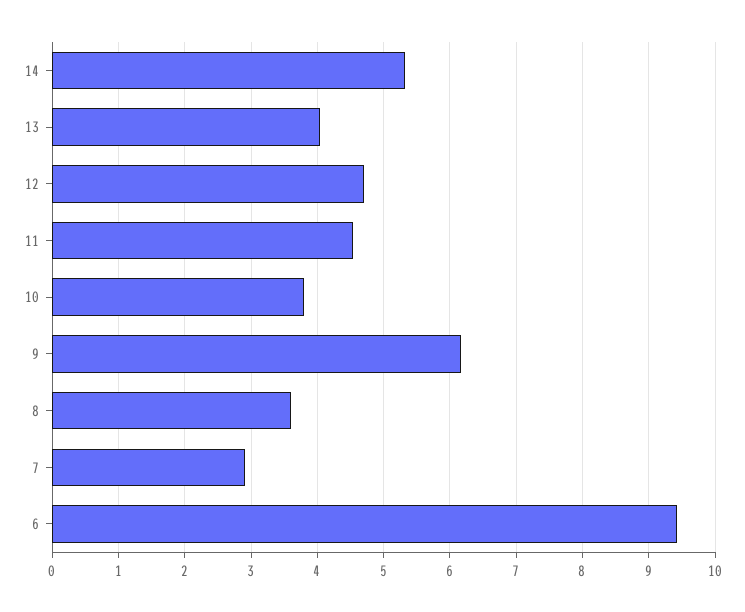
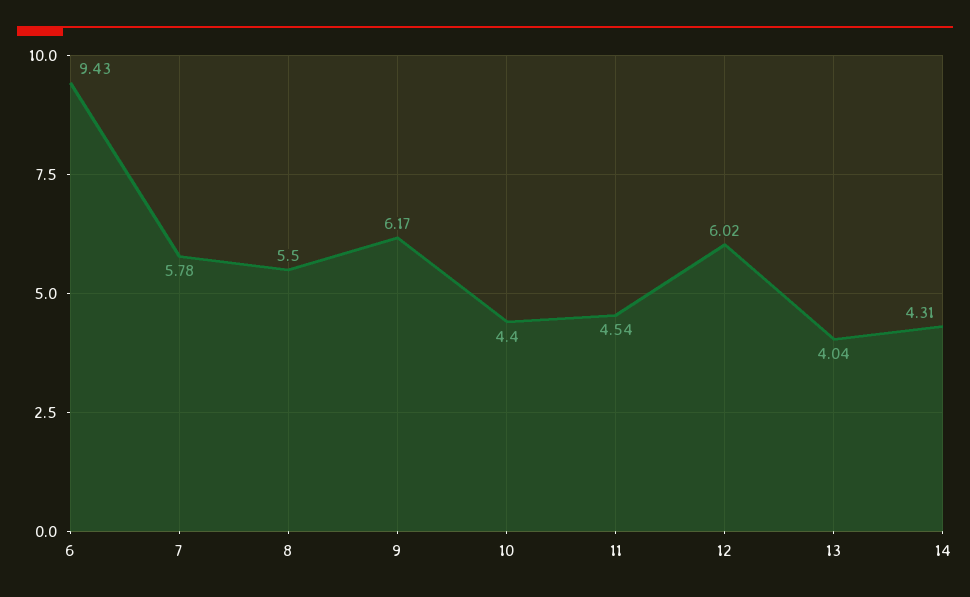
  {
-   "14": 5.3,
+   "14": 4.31,
    "13": 4.04,
-   "12": 4.7,
+   "12": 6.02,
    "11": 4.54,
-   "10": 3.8,
+   "10": 4.4,
    "9": 6.17,
-   "8": 3.6,
+   "8": 5.5,
-   "7": 2.9,
+   "7": 5.78,
    "6": 9.43
  }

